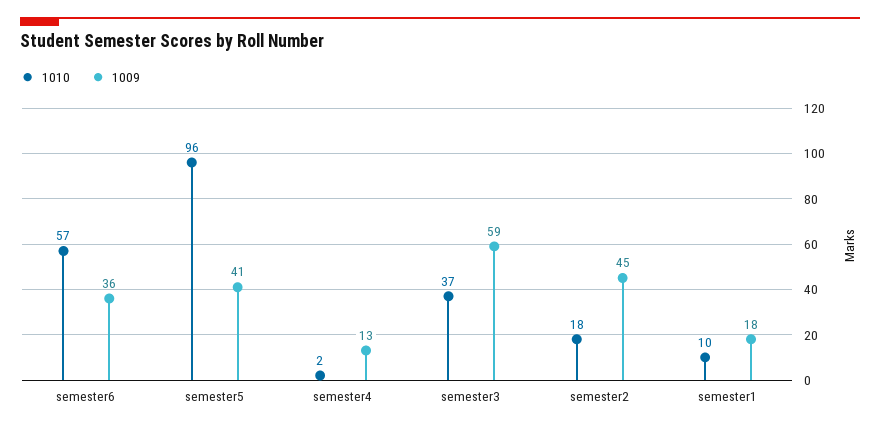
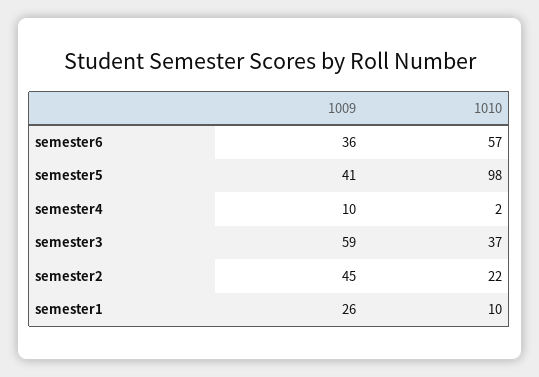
  {
    "1010": {
      "semester6": 57,
-     "semester5": 96,
+     "semester5": 98,
      "semester4": 2,
      "semester3": 37,
-     "semester2": 18,
+     "semester2": 22,
      "semester1": 10
    },
    "1009": {
      "semester6": 36,
      "semester5": 41,
-     "semester4": 13,
+     "semester4": 10,
      "semester3": 59,
      "semester2": 45,
-     "semester1": 18
+     "semester1": 26
    }
  }

